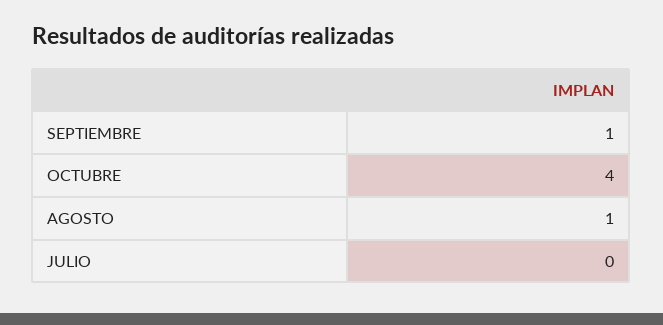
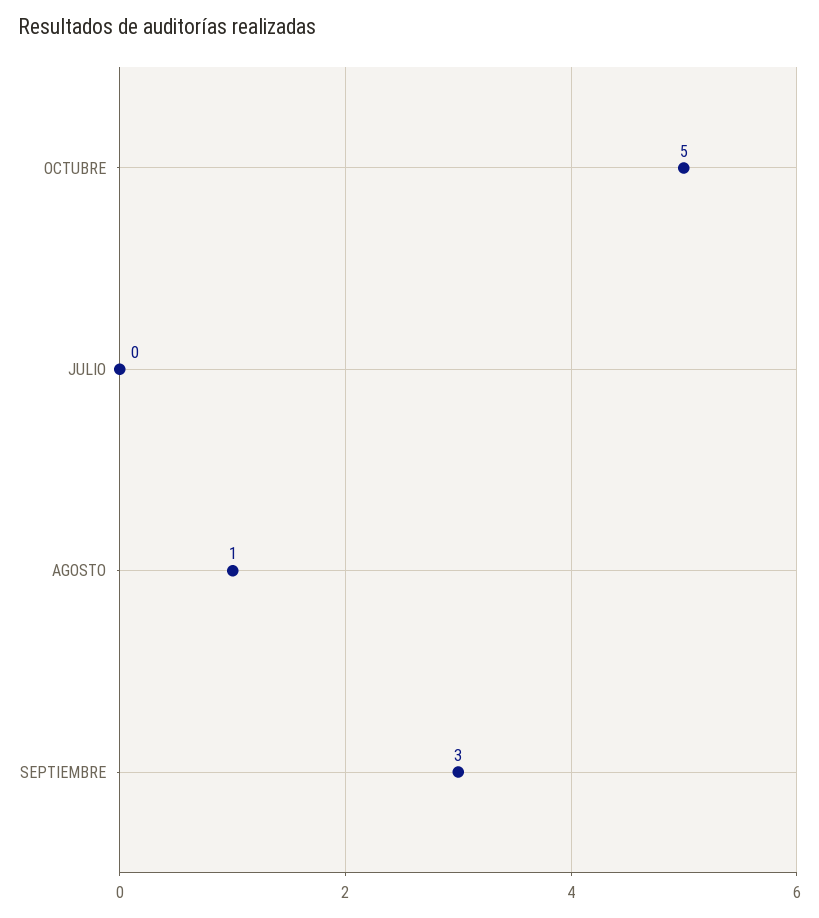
  {
-   "SEPTIEMBRE": 1,
+   "SEPTIEMBRE": 3,
-   "OCTUBRE": 4,
+   "OCTUBRE": 5,
    "AGOSTO": 1,
    "JULIO": 0
  }

